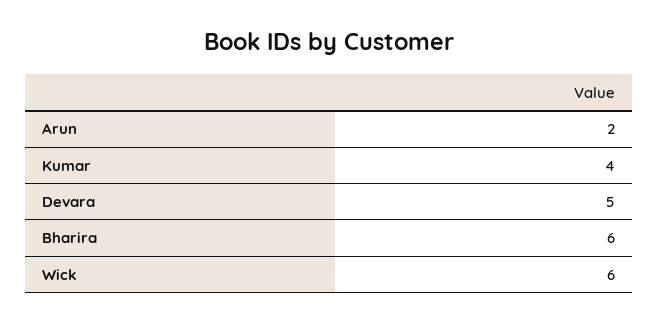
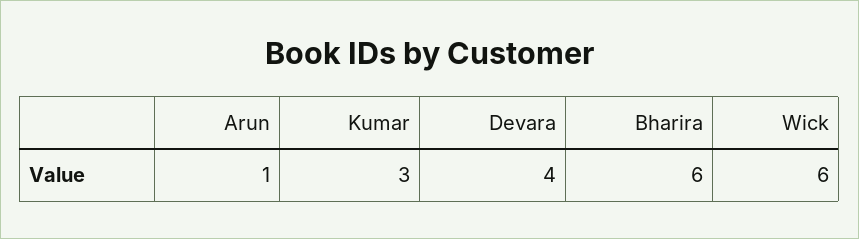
  {
-   "Arun": 2,
+   "Arun": 1,
-   "Kumar": 4,
+   "Kumar": 3,
-   "Devara": 5,
+   "Devara": 4,
    "Bharira": 6,
    "Wick": 6
  }

